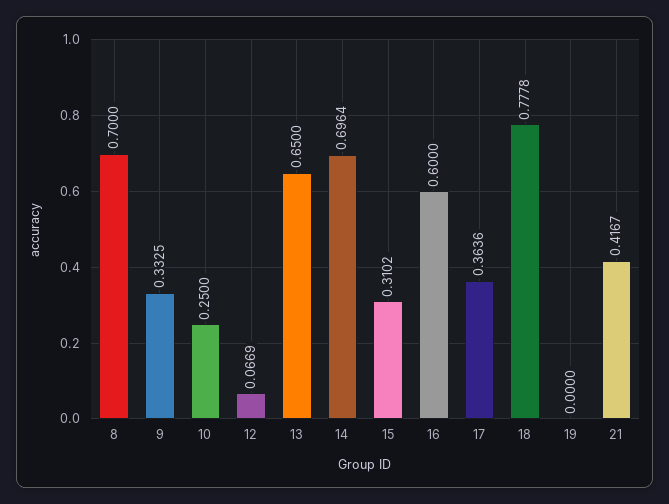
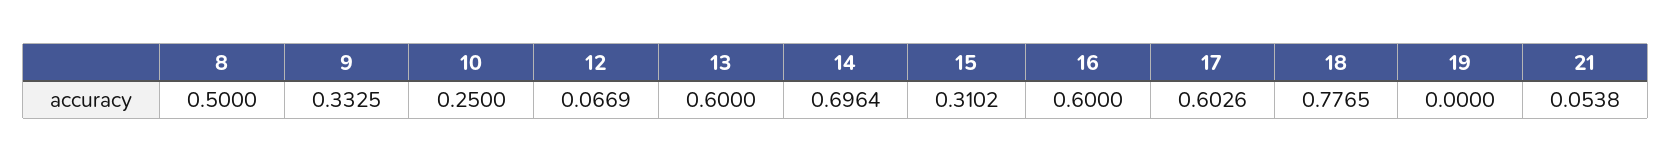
  {
-   "8": 0.7,
+   "8": 0.5,
    "9": 0.3325,
    "10": 0.25,
    "12": 0.0669,
-   "13": 0.65,
+   "13": 0.6,
    "14": 0.6964,
    "15": 0.3102,
    "16": 0.6,
-   "17": 0.3636,
+   "17": 0.6026,
-   "18": 0.7778,
+   "18": 0.7765,
    "19": 0,
-   "21": 0.4167
+   "21": 0.0538
  }

